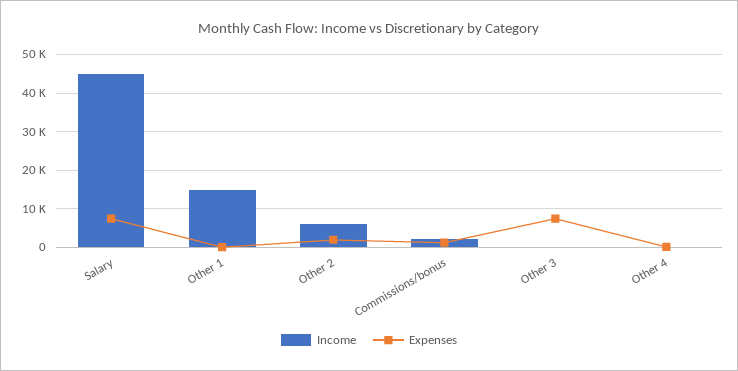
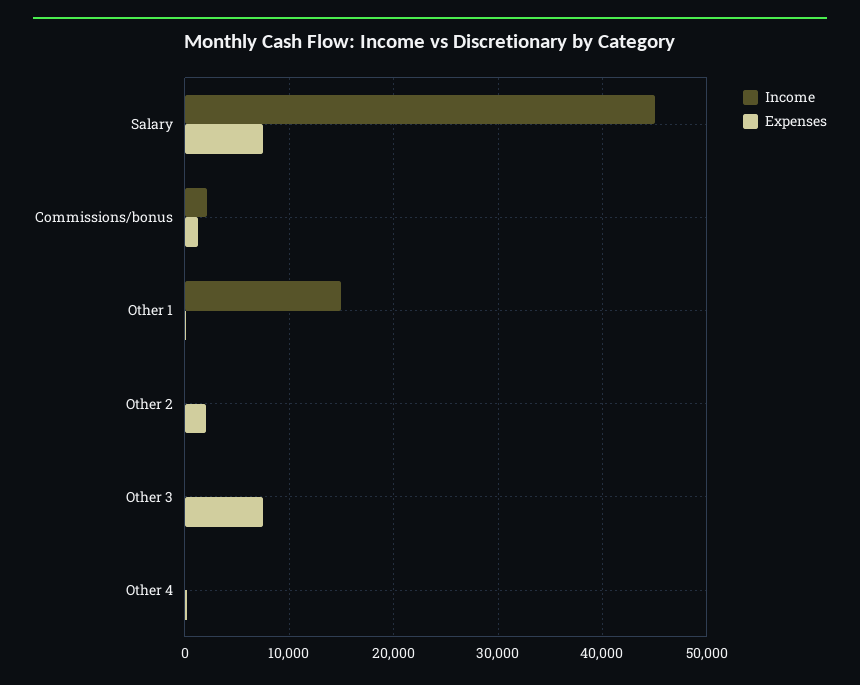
  {
    "Income": {
      "Salary": 45000,
      "Other 1": 15000,
-     "Other 2": 6000,
+     "Other 2": 0,
      "Commissions/bonus": 2000,
      "Other 3": 0,
      "Other 4": 0
    },
    "Expenses": {
      "Salary": 8000,
      "Other 1": 0,
      "Other 2": 2000,
      "Commissions/bonus": 1000,
      "Other 3": 8000,
      "Other 4": 0
    }
  }

